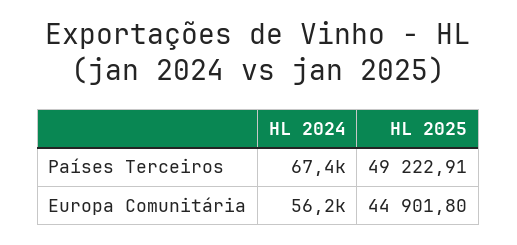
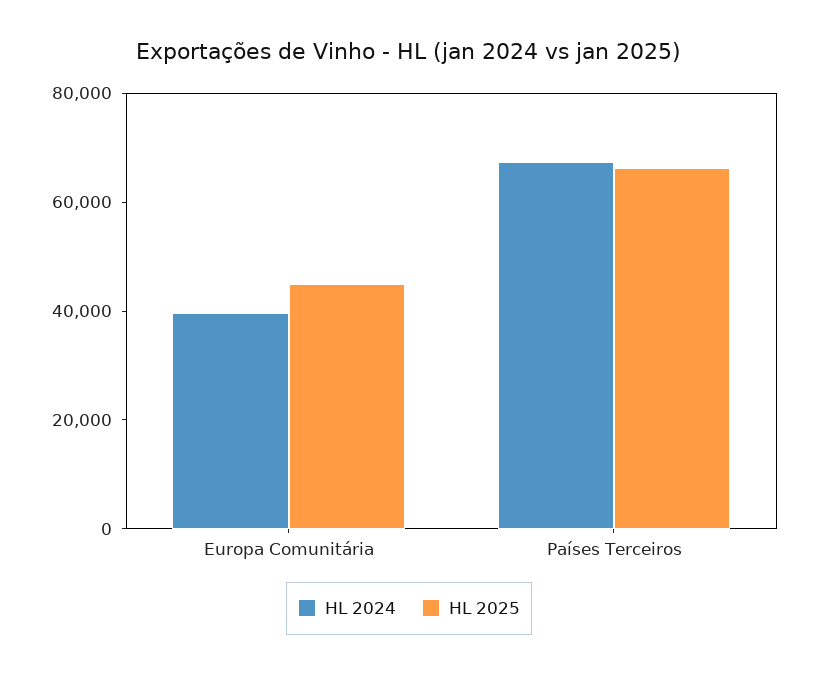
  {
    "HL 2024": {
      "Países Terceiros": 67400,
-     "Europa Comunitária": 56200
+     "Europa Comunitária": 40000
    },
    "HL 2025": {
-     "Países Terceiros": 49222.91,
+     "Países Terceiros": 65000,
      "Europa Comunitária": 44901.8
    }
  }

